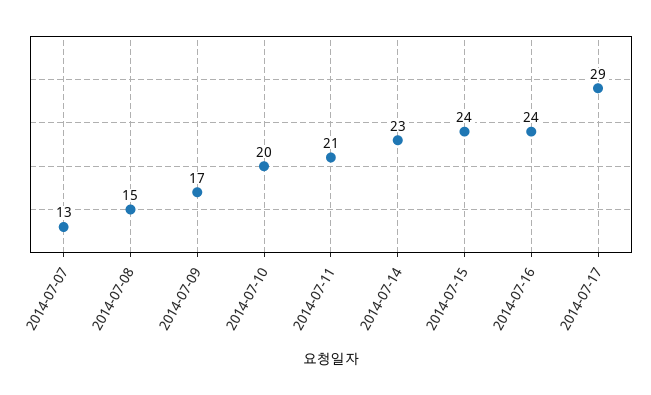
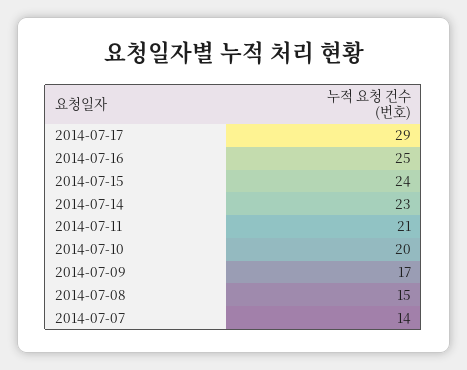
  {
-   "2014-07-07": 13,
+   "2014-07-07": 14,
    "2014-07-08": 15,
    "2014-07-09": 17,
    "2014-07-10": 20,
    "2014-07-11": 21,
    "2014-07-14": 23,
    "2014-07-15": 24,
-   "2014-07-16": 24,
+   "2014-07-16": 25,
    "2014-07-17": 29
  }

